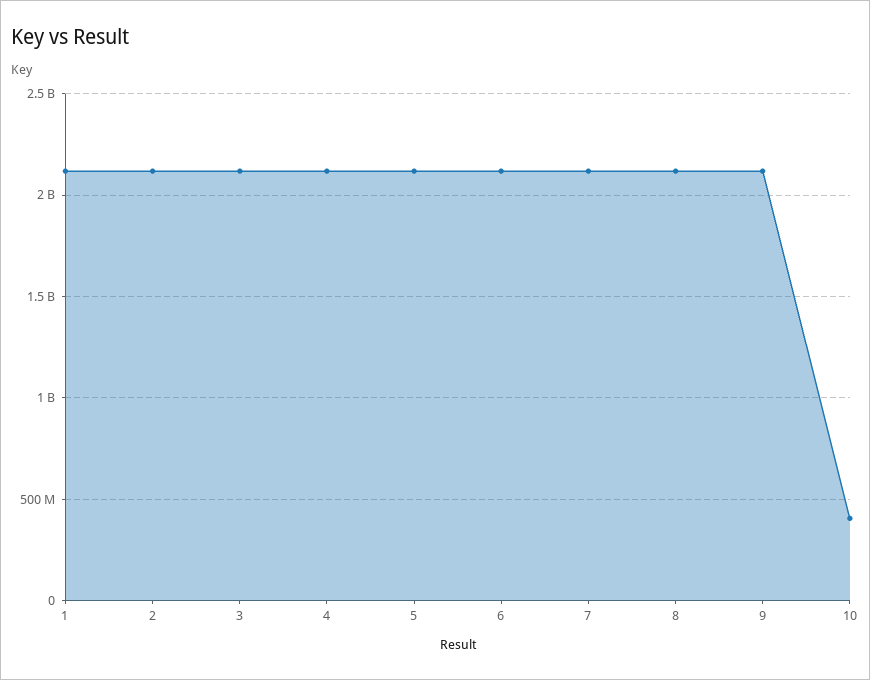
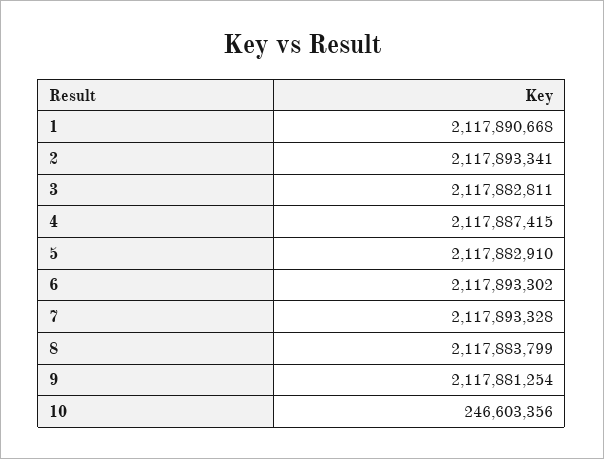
  {
    "1": 2117890668,
    "2": 2117893341,
    "3": 2117882811,
    "4": 2117887415,
    "5": 2117882910,
    "6": 2117893302,
    "7": 2117893328,
    "8": 2117883799,
    "9": 2117881254,
-   "10": 400000000
+   "10": 246603356
  }

